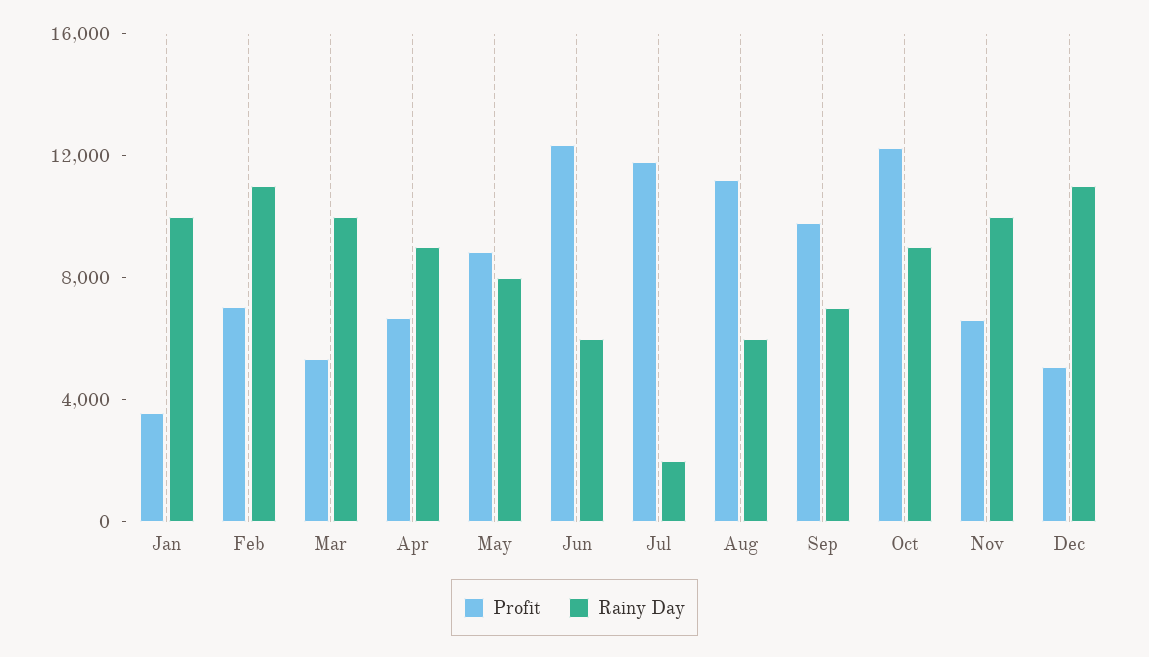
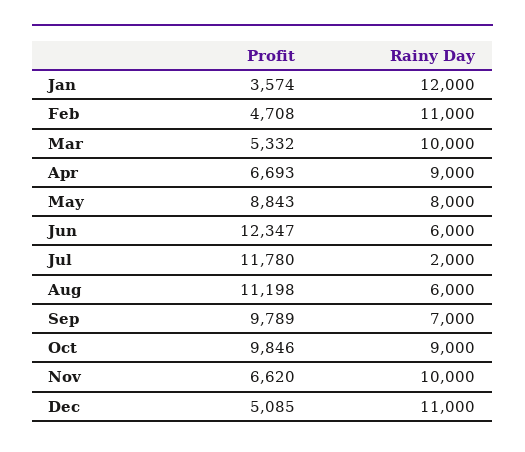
  {
    "Profit": {
      "Jan": 3574,
-     "Feb": 7000,
+     "Feb": 4708,
      "Mar": 5332,
      "Apr": 6693,
      "May": 8843,
      "Jun": 12347,
      "Jul": 11780,
      "Aug": 11198,
      "Sep": 9789,
-     "Oct": 12000,
+     "Oct": 9846,
      "Nov": 6620,
      "Dec": 5085
    },
    "Rainy Day": {
-     "Jan": 10000,
+     "Jan": 12000,
      "Feb": 11000,
      "Mar": 10000,
      "Apr": 9000,
      "May": 8000,
      "Jun": 6000,
      "Jul": 2000,
      "Aug": 6000,
      "Sep": 7000,
      "Oct": 9000,
      "Nov": 10000,
      "Dec": 11000
    }
  }

